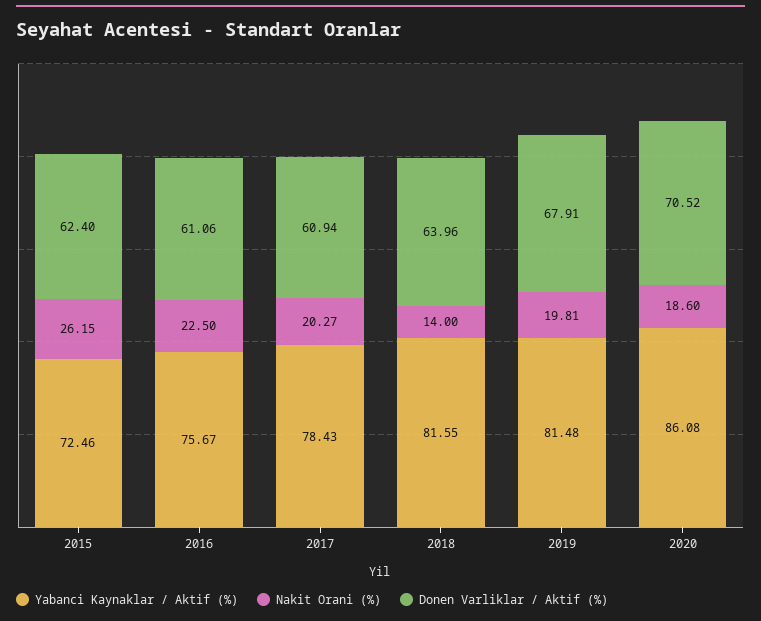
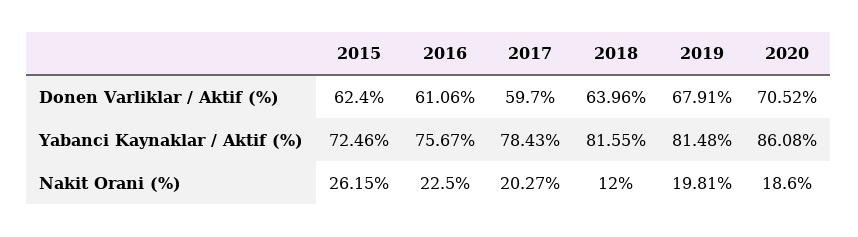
  {
    "Yabanci Kaynaklar / Aktif (%)": {
      "2015": 72.46,
      "2016": 75.67,
      "2017": 78.43,
      "2018": 81.55,
      "2019": 81.48,
      "2020": 86.08
    },
    "Nakit Orani (%)": {
      "2015": 26.15,
      "2016": 22.5,
      "2017": 20.27,
-     "2018": 14,
+     "2018": 12,
      "2019": 19.81,
      "2020": 18.6
    },
    "Donen Varliklar / Aktif (%)": {
      "2015": 62.4,
      "2016": 61.06,
-     "2017": 60.94,
+     "2017": 59.7,
      "2018": 63.96,
      "2019": 67.91,
      "2020": 70.52
    }
  }

